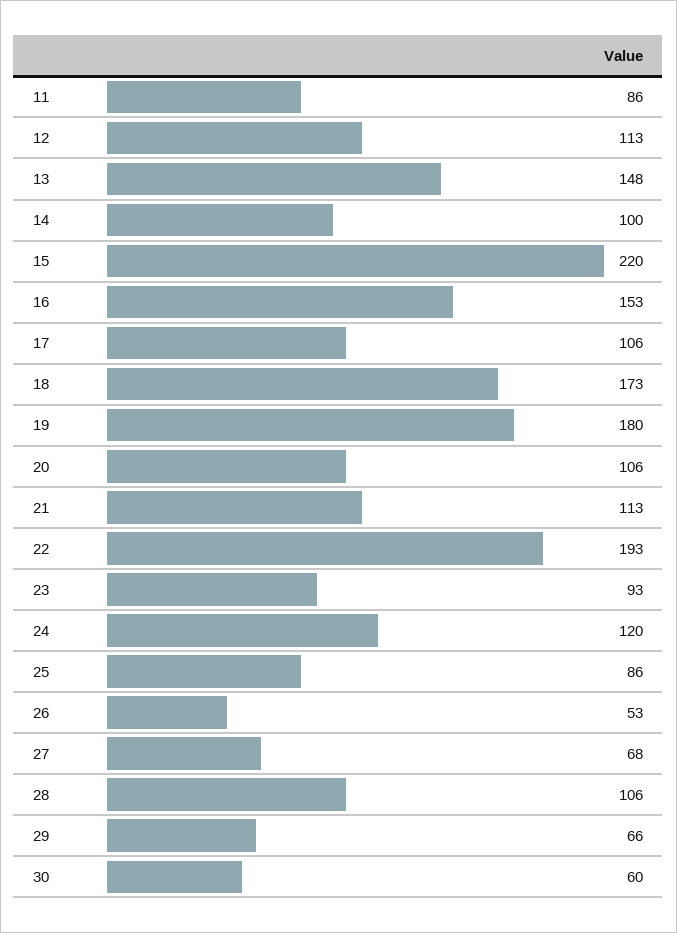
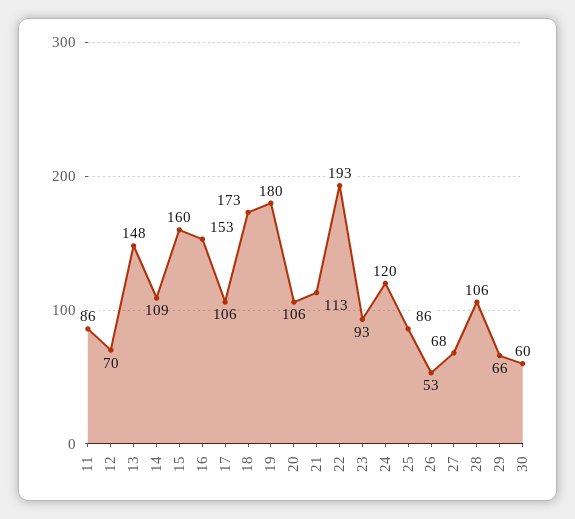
  {
    "11": 86,
-   "12": 113,
+   "12": 70,
    "13": 148,
-   "14": 100,
+   "14": 109,
-   "15": 220,
+   "15": 160,
    "16": 153,
    "17": 106,
    "18": 173,
    "19": 180,
    "20": 106,
    "21": 113,
    "22": 193,
    "23": 93,
    "24": 120,
    "25": 86,
    "26": 53,
    "27": 68,
    "28": 106,
    "29": 66,
    "30": 60
  }

